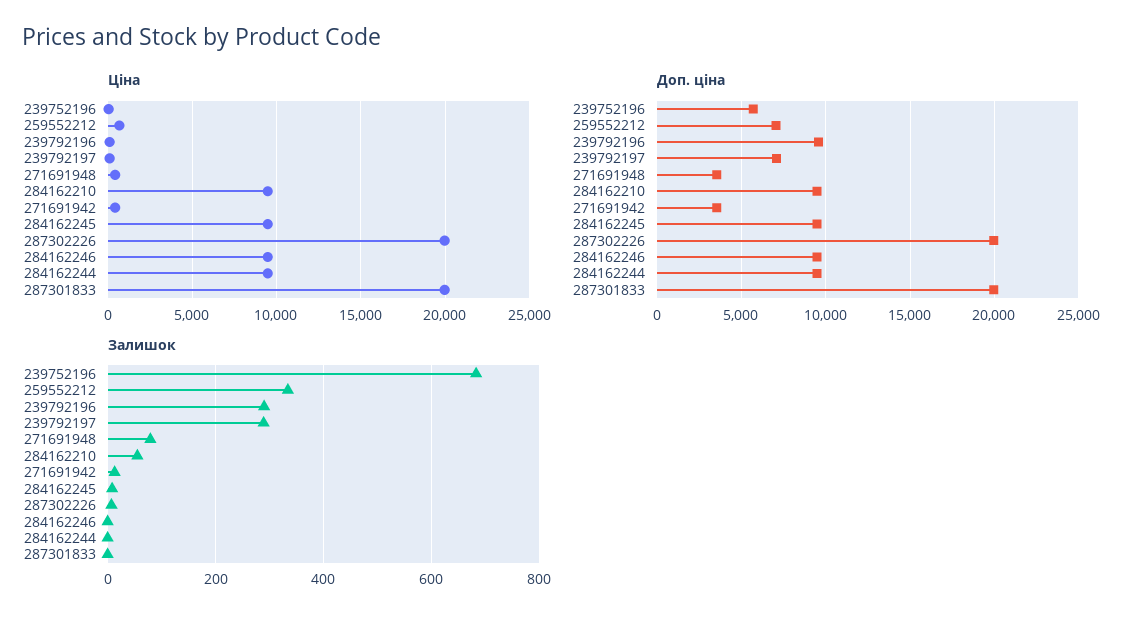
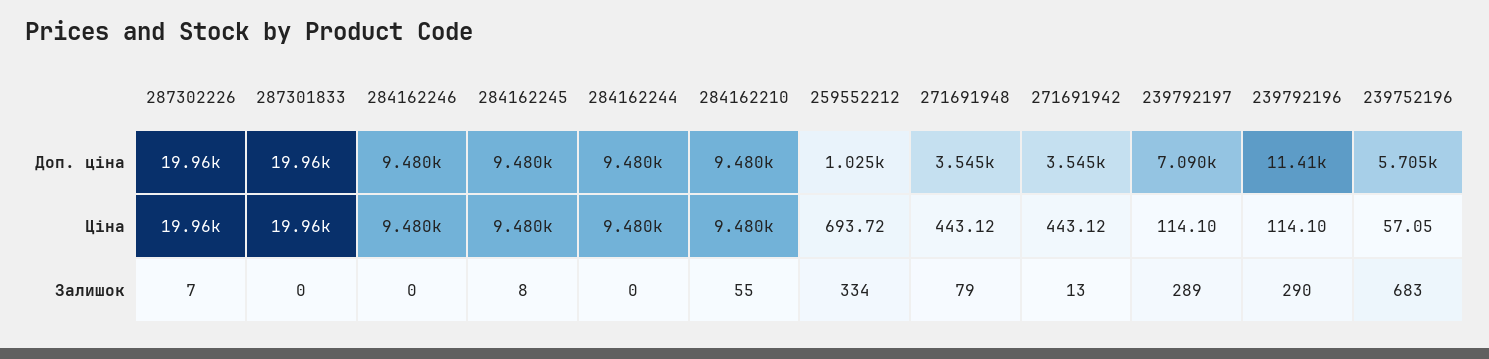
  {
    "Ціна": {
      "239752196": 57.05,
      "259552212": 693.72,
      "239792196": 114.1,
      "239792197": 114.1,
      "271691948": 443.12,
      "284162210": 9480,
      "271691942": 443.12,
      "284162245": 9480,
      "287302226": 19960,
      "284162246": 9480,
      "284162244": 9480,
      "287301833": 19960
    },
    "Доп. ціна": {
      "239752196": 5705,
-     "259552212": 7000,
+     "259552212": 1025,
-     "239792196": 9500,
+     "239792196": 11410,
      "239792197": 7090,
      "271691948": 3545,
      "284162210": 9480,
      "271691942": 3545,
      "284162245": 9480,
      "287302226": 19960,
      "284162246": 9480,
      "284162244": 9480,
      "287301833": 19960
    },
    "Залишок": {
      "239752196": 683,
      "259552212": 334,
      "239792196": 290,
      "239792197": 289,
      "271691948": 79,
      "284162210": 55,
      "271691942": 13,
      "284162245": 8,
      "287302226": 7,
      "284162246": 0,
      "284162244": 0,
      "287301833": 0
    }
  }

